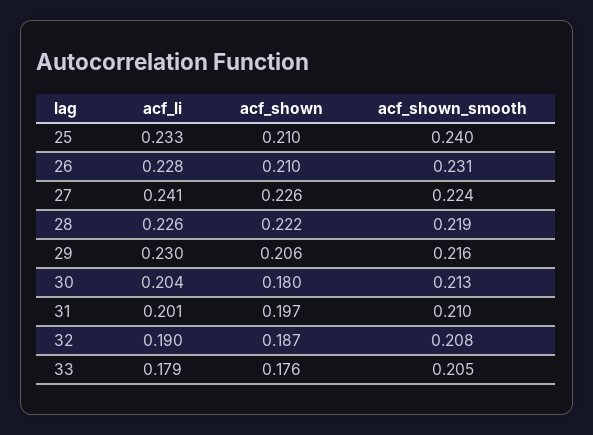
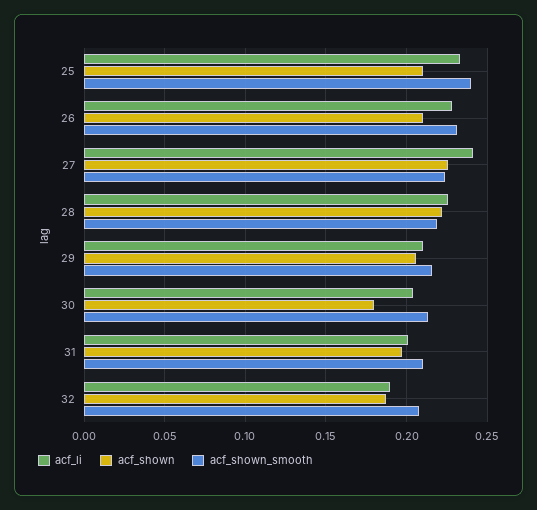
  {
    "acf_li": {
      "25": 0.233,
      "26": 0.228,
      "27": 0.241,
      "28": 0.226,
-     "29": 0.23,
+     "29": 0.21,
      "30": 0.204,
      "31": 0.201,
-     "32": 0.19,
+     "32": 0.19
-     "33": 0.179
    },
    "acf_shown": {
      "25": 0.21,
      "26": 0.21,
      "27": 0.226,
      "28": 0.222,
      "29": 0.206,
      "30": 0.18,
      "31": 0.197,
-     "32": 0.187,
+     "32": 0.187
-     "33": 0.176
    },
    "acf_shown_smooth": {
      "25": 0.24,
      "26": 0.231,
      "27": 0.224,
      "28": 0.219,
      "29": 0.216,
      "30": 0.213,
      "31": 0.21,
-     "32": 0.208,
+     "32": 0.208
-     "33": 0.205
    }
  }

